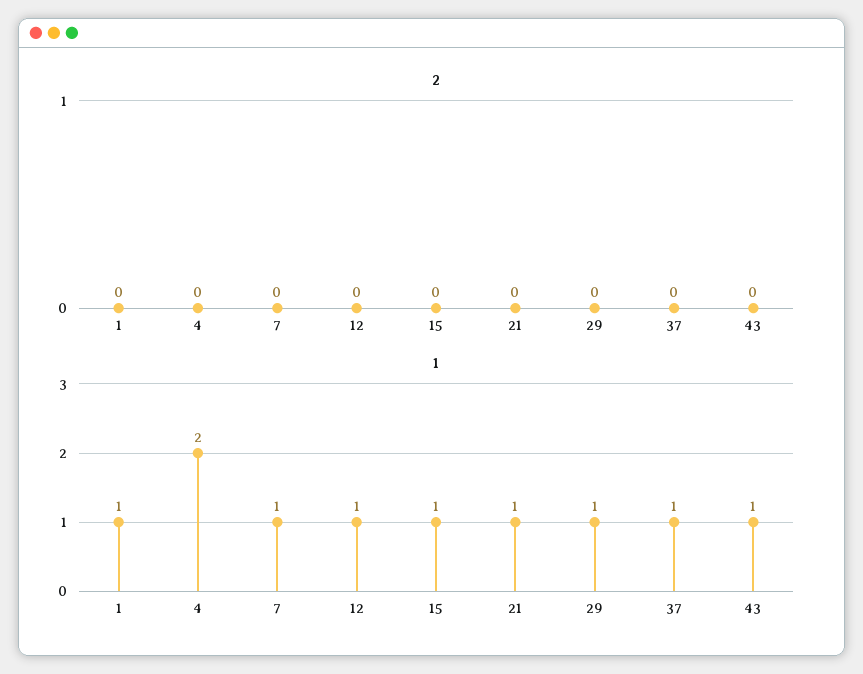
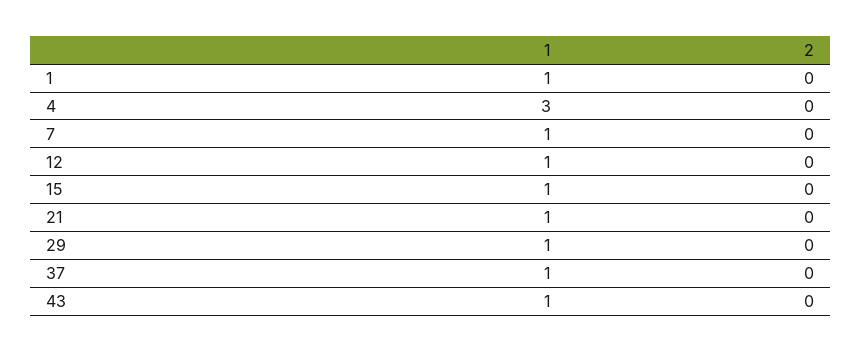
  {
    "2": {
      "1": 0,
      "4": 0,
      "7": 0,
      "12": 0,
      "15": 0,
      "21": 0,
      "29": 0,
      "37": 0,
      "43": 0
    },
    "1": {
      "1": 1,
-     "4": 2,
+     "4": 3,
      "7": 1,
      "12": 1,
      "15": 1,
      "21": 1,
      "29": 1,
      "37": 1,
      "43": 1
    }
  }

